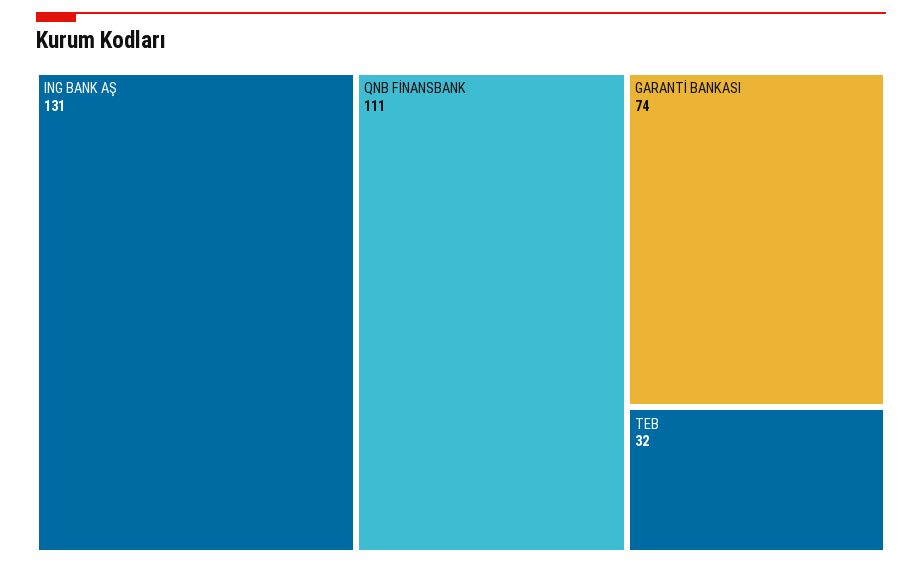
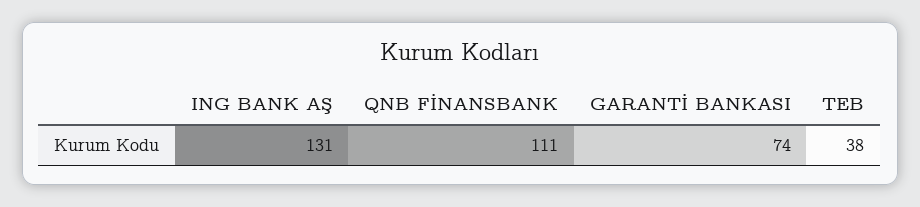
  {
    "ING BANK AŞ": 131,
    "QNB FİNANSBANK": 111,
    "GARANTİ BANKASI": 74,
-   "TEB": 32
+   "TEB": 38
  }

